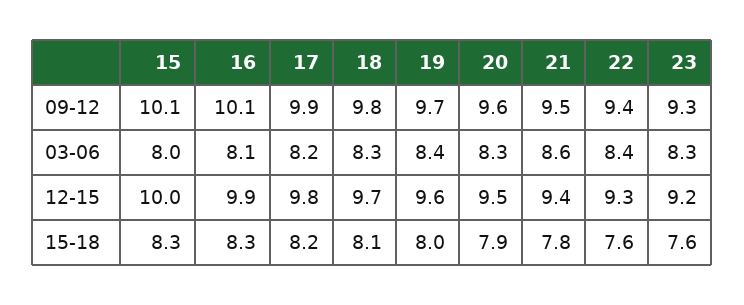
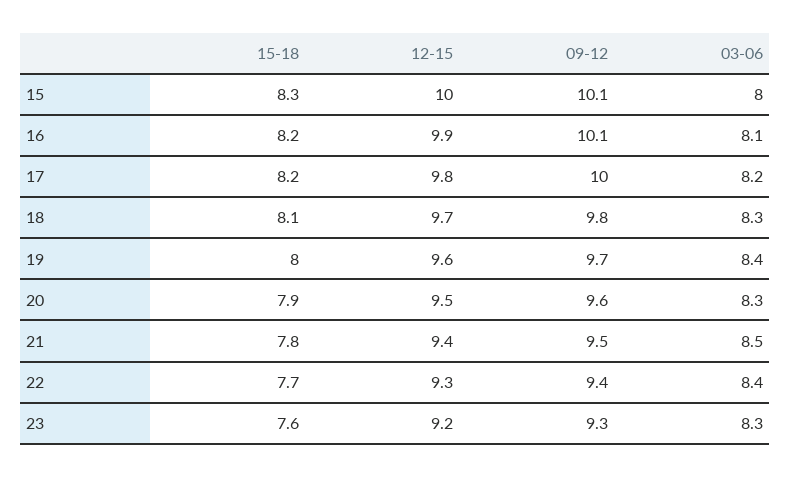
  {
    "15": {
      "09-12": 10.1,
      "03-06": 8,
      "12-15": 10,
      "15-18": 8.3
    },
    "16": {
      "09-12": 10.1,
      "03-06": 8.1,
      "12-15": 9.9,
-     "15-18": 8.3
+     "15-18": 8.2
    },
    "17": {
-     "09-12": 9.9,
+     "09-12": 10,
      "03-06": 8.2,
      "12-15": 9.8,
      "15-18": 8.2
    },
    "18": {
      "09-12": 9.8,
      "03-06": 8.3,
      "12-15": 9.7,
      "15-18": 8.1
    },
    "19": {
      "09-12": 9.7,
      "03-06": 8.4,
      "12-15": 9.6,
      "15-18": 8
    },
    "20": {
      "09-12": 9.6,
      "03-06": 8.3,
      "12-15": 9.5,
      "15-18": 7.9
    },
    "21": {
      "09-12": 9.5,
-     "03-06": 8.6,
+     "03-06": 8.5,
      "12-15": 9.4,
      "15-18": 7.8
    },
    "22": {
      "09-12": 9.4,
      "03-06": 8.4,
      "12-15": 9.3,
-     "15-18": 7.6
+     "15-18": 7.7
    },
    "23": {
      "09-12": 9.3,
      "03-06": 8.3,
      "12-15": 9.2,
      "15-18": 7.6
    }
  }

